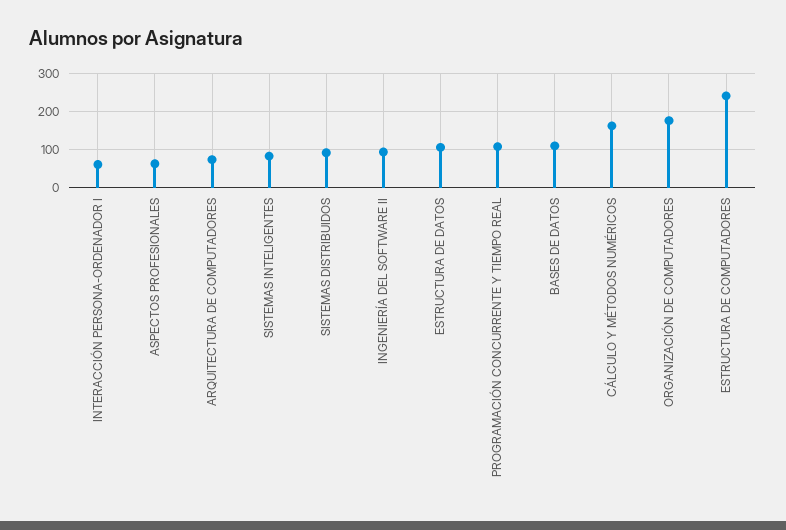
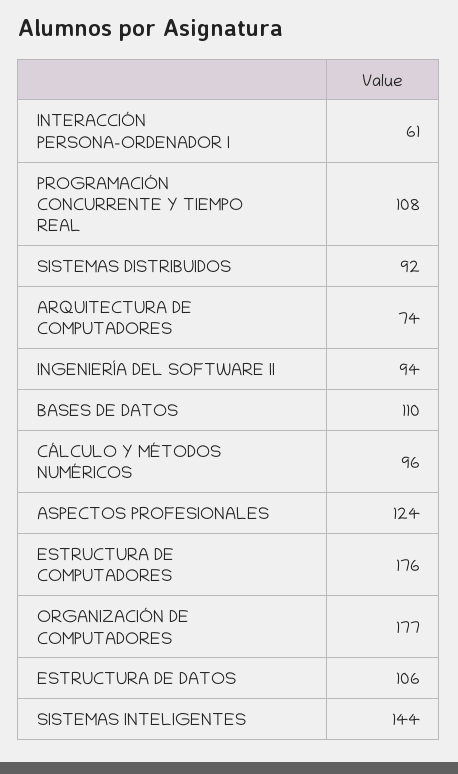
  {
    "INTERACCIÓN PERSONA-ORDENADOR I": 61,
-   "ASPECTOS PROFESIONALES": 60,
+   "ASPECTOS PROFESIONALES": 124,
    "ARQUITECTURA DE COMPUTADORES": 74,
-   "SISTEMAS INTELIGENTES": 80,
+   "SISTEMAS INTELIGENTES": 144,
    "SISTEMAS DISTRIBUIDOS": 92,
    "INGENIERÍA DEL SOFTWARE II": 94,
    "ESTRUCTURA DE DATOS": 106,
    "PROGRAMACIÓN CONCURRENTE Y TIEMPO REAL": 108,
    "BASES DE DATOS": 110,
-   "CÁLCULO Y MÉTODOS NUMÉRICOS": 160,
+   "CÁLCULO Y MÉTODOS NUMÉRICOS": 96,
    "ORGANIZACIÓN DE COMPUTADORES": 177,
-   "ESTRUCTURA DE COMPUTADORES": 240
+   "ESTRUCTURA DE COMPUTADORES": 176
  }

